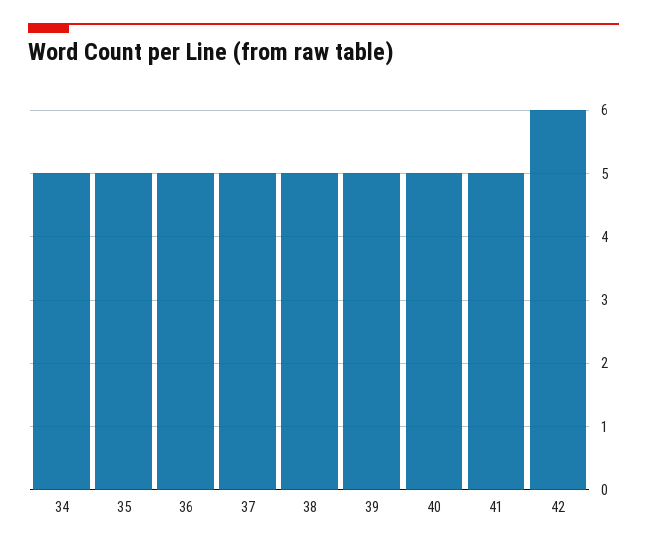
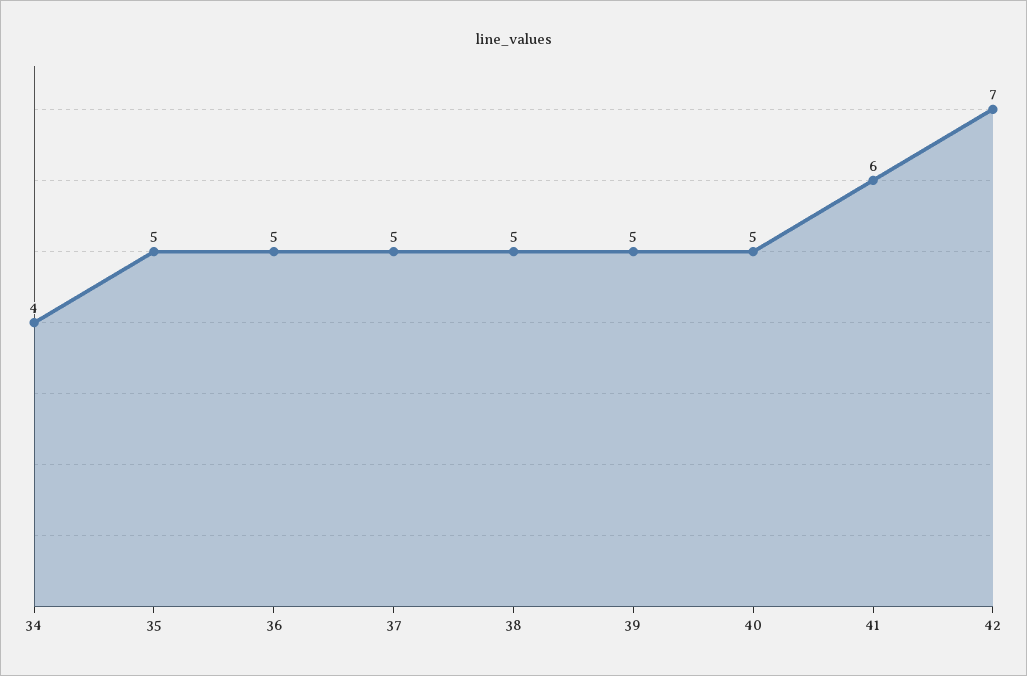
  {
-   "34": 5,
+   "34": 4,
    "35": 5,
    "36": 5,
    "37": 5,
    "38": 5,
    "39": 5,
    "40": 5,
-   "41": 5,
+   "41": 6,
-   "42": 6
+   "42": 7
  }

